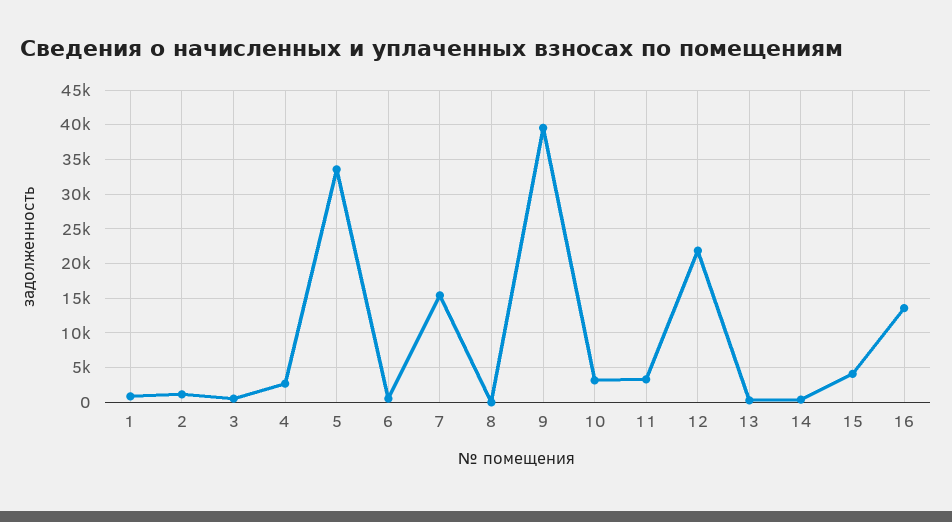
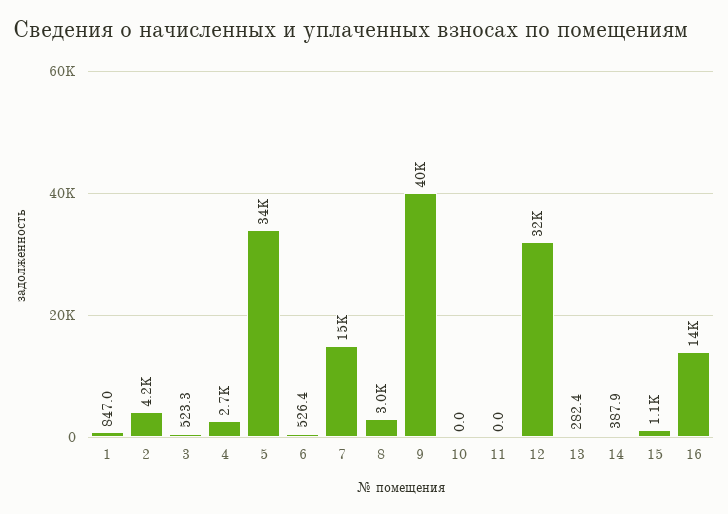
  {
    "1": 847,
-   "2": 1000,
+   "2": 4200,
    "3": 523.3,
    "4": 2700,
    "5": 34000,
    "6": 526.4,
    "7": 15000,
-   "8": 0,
+   "8": 3000,
    "9": 40000,
-   "10": 3000,
+   "10": 0,
-   "11": 3000,
+   "11": 0,
-   "12": 22000,
+   "12": 32000,
    "13": 282.4,
    "14": 387.9,
-   "15": 4000,
+   "15": 1100,
    "16": 14000
  }

